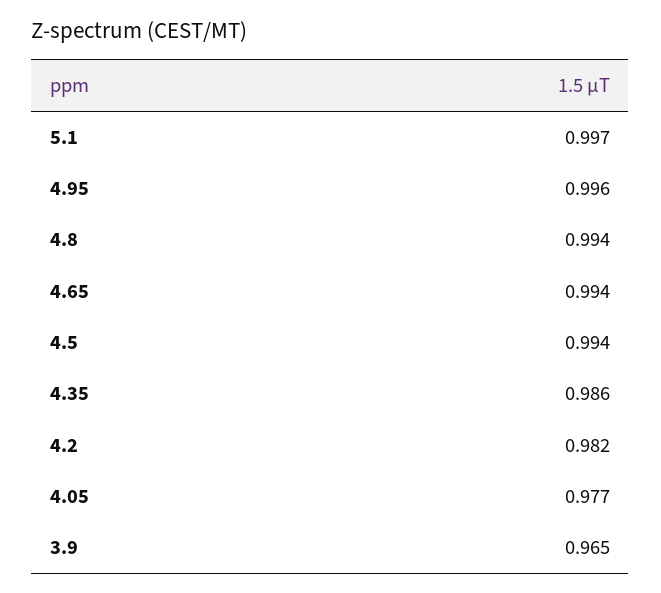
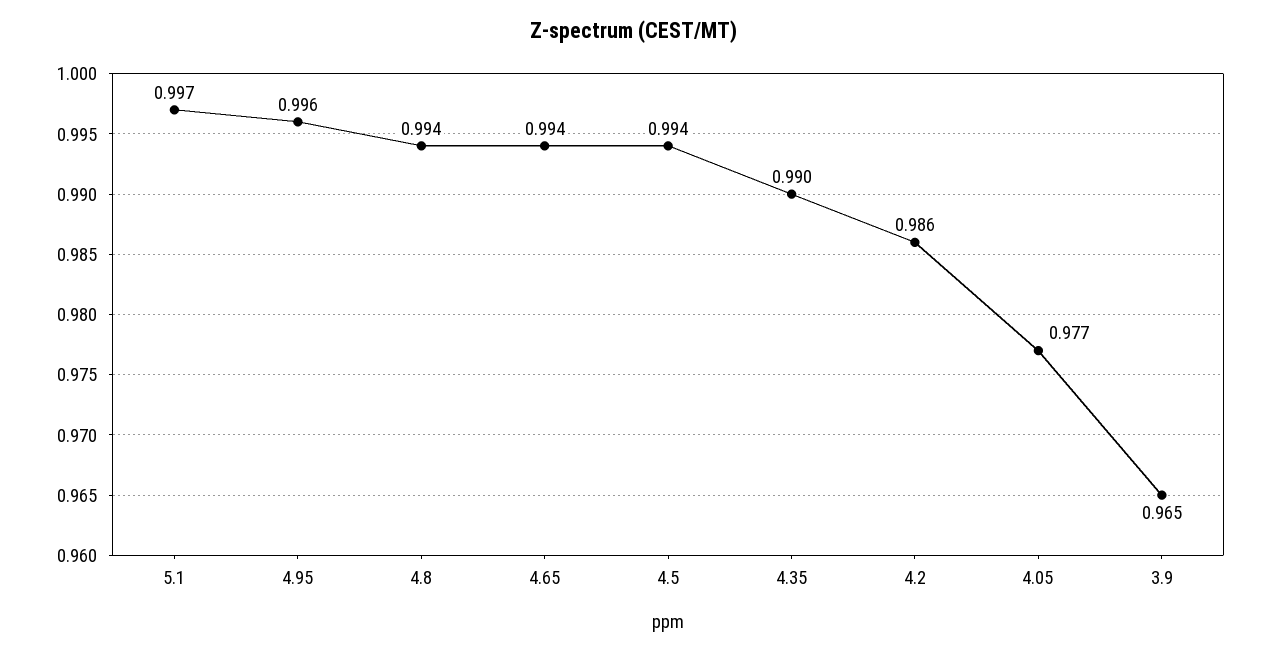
  {
    "5.1": 0.997,
    "4.95": 0.996,
    "4.8": 0.994,
    "4.65": 0.994,
    "4.5": 0.994,
-   "4.35": 0.986,
+   "4.35": 0.99,
-   "4.2": 0.982,
+   "4.2": 0.986,
    "4.05": 0.977,
    "3.9": 0.965
  }

